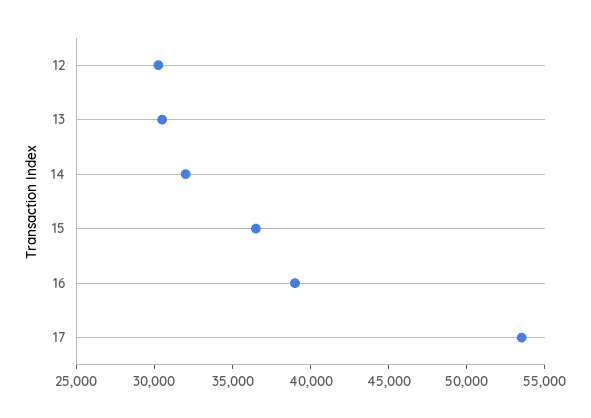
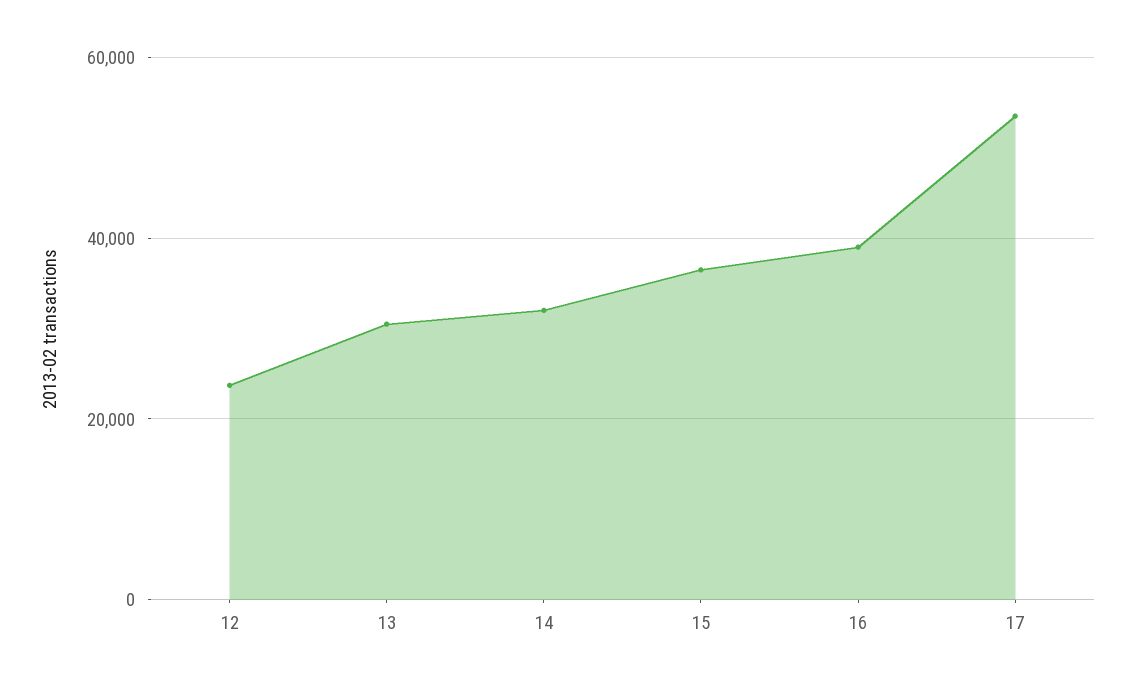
  {
-   "12": 30000,
+   "12": 24000,
    "13": 31000,
    "14": 32000,
    "15": 37000,
    "16": 39000,
    "17": 54000
  }

